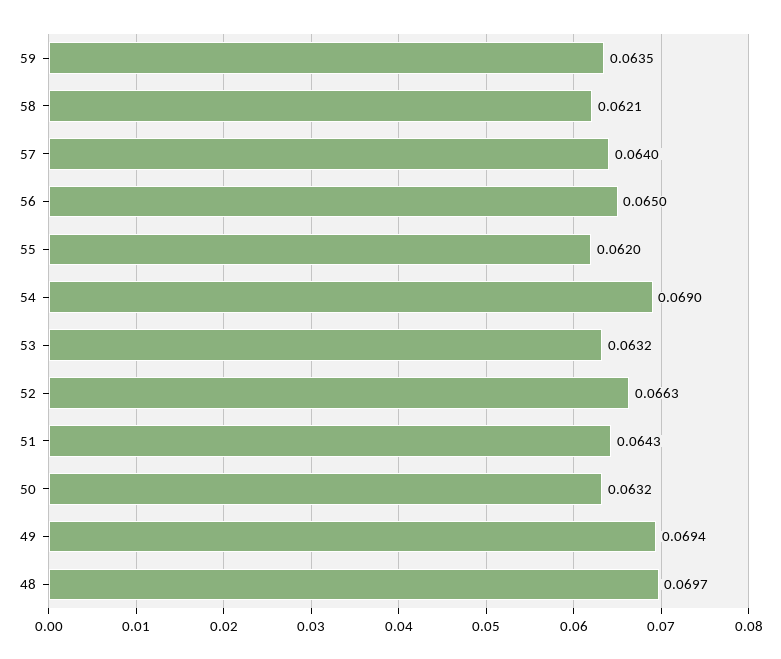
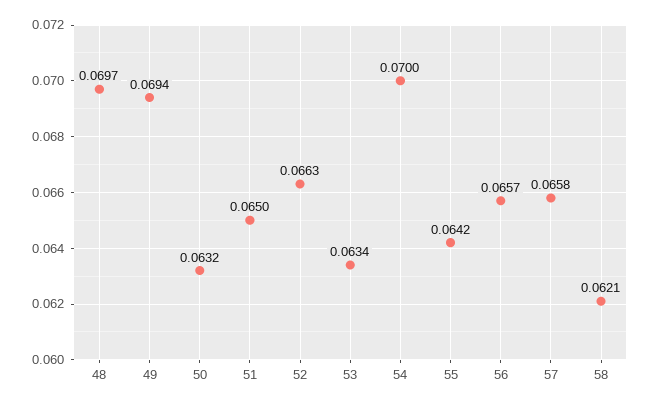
  {
-   "59": 0.0635,
    "58": 0.0621,
-   "57": 0.064,
+   "57": 0.0658,
-   "56": 0.065,
+   "56": 0.0657,
-   "55": 0.062,
+   "55": 0.0642,
-   "54": 0.069,
+   "54": 0.07,
-   "53": 0.0632,
+   "53": 0.0634,
    "52": 0.0663,
-   "51": 0.0643,
+   "51": 0.065,
    "50": 0.0632,
    "49": 0.0694,
    "48": 0.0697
  }

